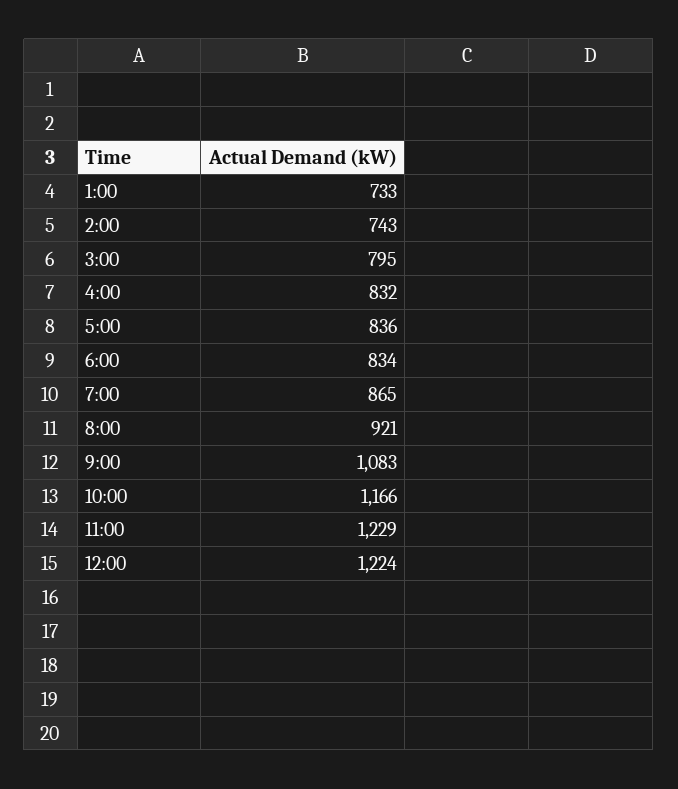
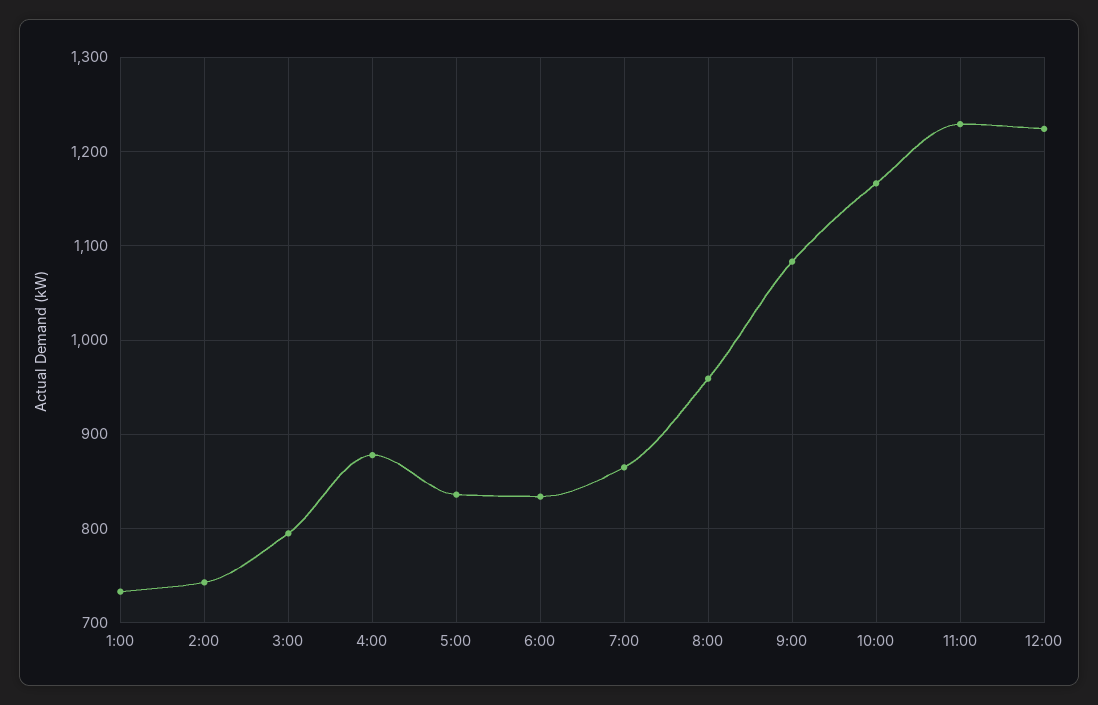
  {
    "1:00": 733,
    "2:00": 743,
    "3:00": 795,
-   "4:00": 832,
+   "4:00": 880,
    "5:00": 836,
    "6:00": 834,
    "7:00": 865,
-   "8:00": 921,
+   "8:00": 960,
    "9:00": 1083,
    "10:00": 1166,
    "11:00": 1229,
    "12:00": 1224
  }

